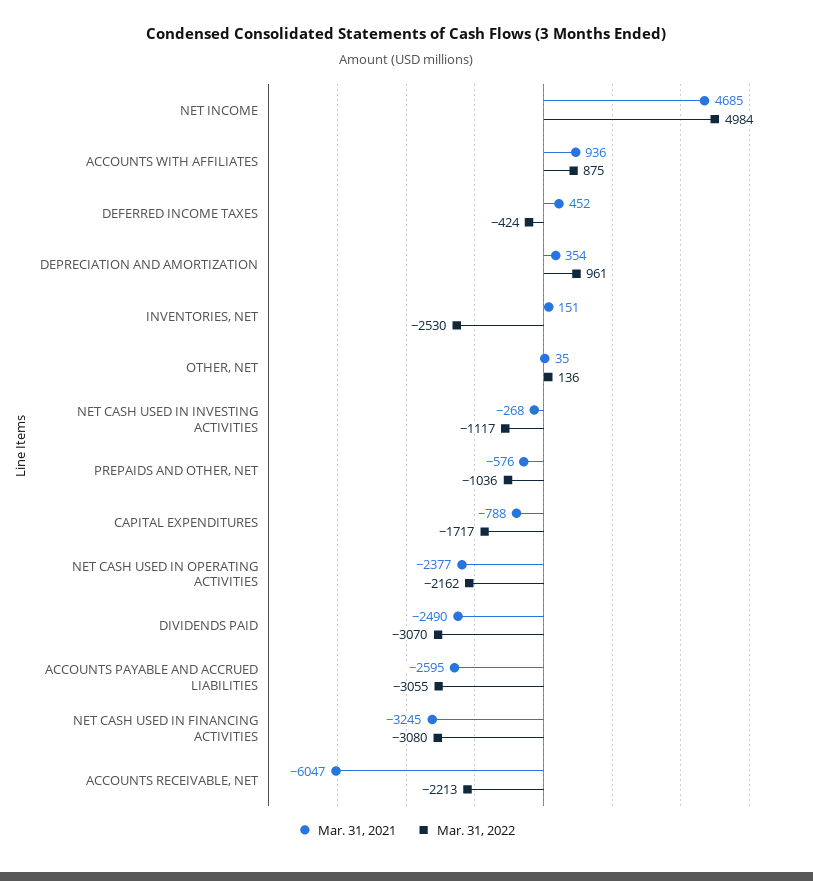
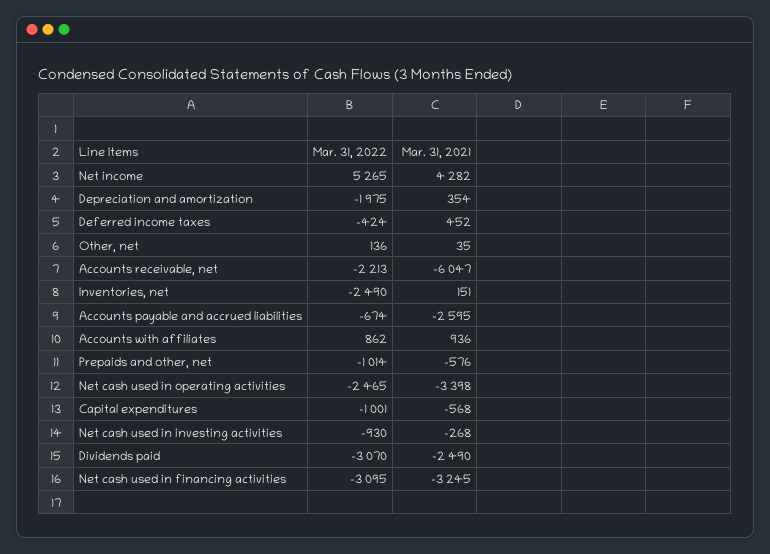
  {
    "Mar. 31, 2021": {
-     "NET INCOME": 4685,
+     "NET INCOME": 4282,
      "ACCOUNTS WITH AFFILIATES": 936,
      "DEFERRED INCOME TAXES": 452,
      "DEPRECIATION AND AMORTIZATION": 354,
      "INVENTORIES, NET": 151,
      "OTHER, NET": 35,
      "NET CASH USED IN INVESTING ACTIVITIES": -268,
      "PREPAIDS AND OTHER, NET": -576,
-     "CAPITAL EXPENDITURES": -788,
+     "CAPITAL EXPENDITURES": -568,
-     "NET CASH USED IN OPERATING ACTIVITIES": -2377,
+     "NET CASH USED IN OPERATING ACTIVITIES": -3398,
      "DIVIDENDS PAID": -2490,
      "ACCOUNTS PAYABLE AND ACCRUED LIABILITIES": -2595,
      "NET CASH USED IN FINANCING ACTIVITIES": -3245,
      "ACCOUNTS RECEIVABLE, NET": -6047
    },
    "Mar. 31, 2022": {
-     "NET INCOME": 4984,
+     "NET INCOME": 5265,
-     "ACCOUNTS WITH AFFILIATES": 875,
+     "ACCOUNTS WITH AFFILIATES": 862,
      "DEFERRED INCOME TAXES": -424,
-     "DEPRECIATION AND AMORTIZATION": 961,
+     "DEPRECIATION AND AMORTIZATION": -1975,
-     "INVENTORIES, NET": -2530,
+     "INVENTORIES, NET": -2490,
      "OTHER, NET": 136,
-     "NET CASH USED IN INVESTING ACTIVITIES": -1117,
+     "NET CASH USED IN INVESTING ACTIVITIES": -930,
-     "PREPAIDS AND OTHER, NET": -1036,
+     "PREPAIDS AND OTHER, NET": -1014,
-     "CAPITAL EXPENDITURES": -1717,
+     "CAPITAL EXPENDITURES": -1001,
-     "NET CASH USED IN OPERATING ACTIVITIES": -2162,
+     "NET CASH USED IN OPERATING ACTIVITIES": -2465,
      "DIVIDENDS PAID": -3070,
-     "ACCOUNTS PAYABLE AND ACCRUED LIABILITIES": -3055,
+     "ACCOUNTS PAYABLE AND ACCRUED LIABILITIES": -674,
-     "NET CASH USED IN FINANCING ACTIVITIES": -3080,
+     "NET CASH USED IN FINANCING ACTIVITIES": -3095,
      "ACCOUNTS RECEIVABLE, NET": -2213
    }
  }

